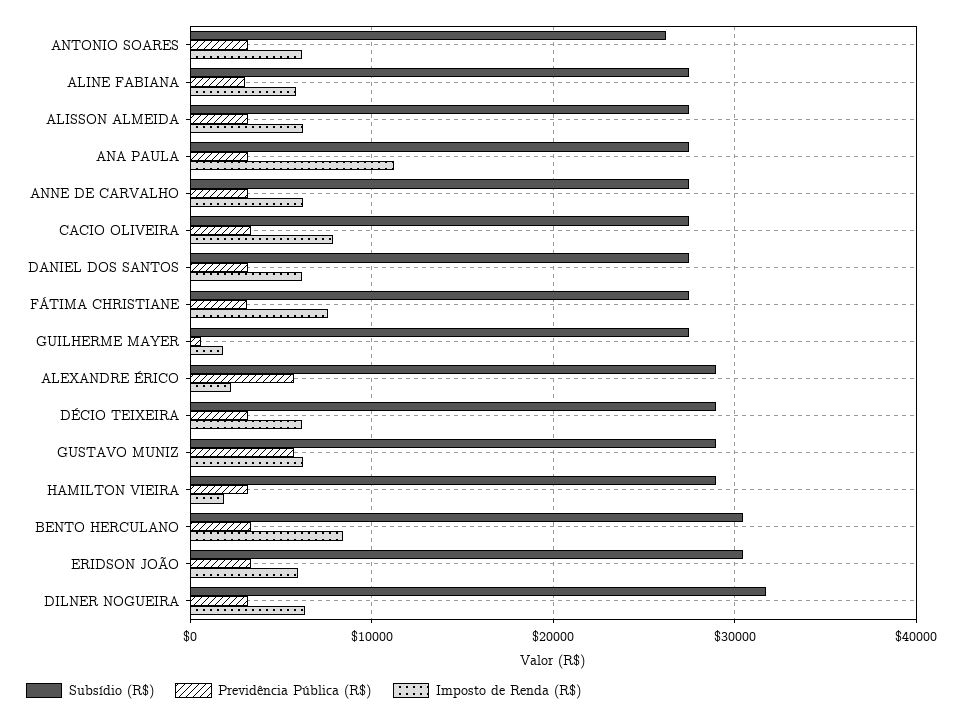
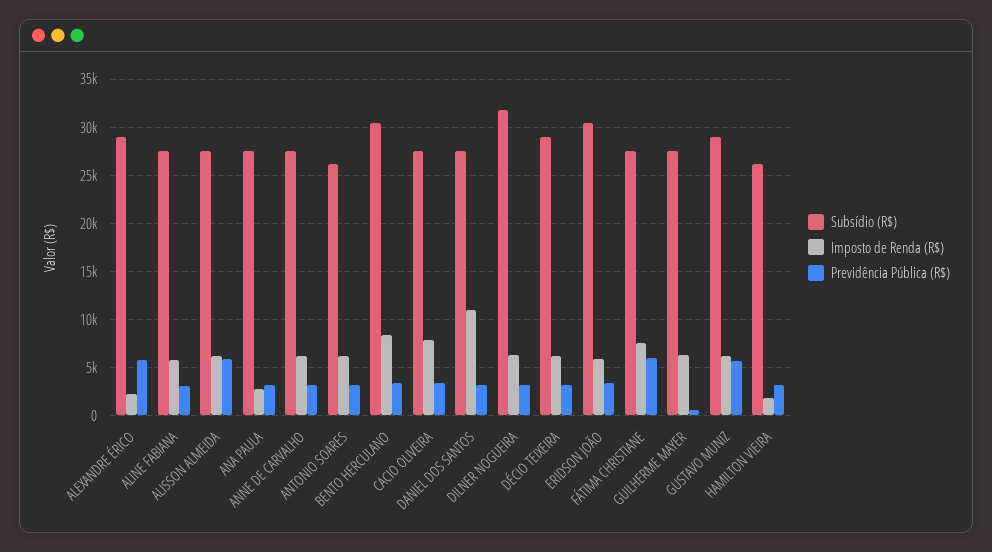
  {
    "Subsídio (R$)": {
      "ANTONIO SOARES": 26000,
      "ALINE FABIANA": 28000,
      "ALISSON ALMEIDA": 28000,
      "ANA PAULA": 28000,
      "ANNE DE CARVALHO": 28000,
      "CACIO OLIVEIRA": 28000,
      "DANIEL DOS SANTOS": 28000,
      "FÁTIMA CHRISTIANE": 28000,
      "GUILHERME MAYER": 28000,
      "ALEXANDRE ÉRICO": 29000,
      "DÉCIO TEIXEIRA": 29000,
      "GUSTAVO MUNIZ": 29000,
-     "HAMILTON VIEIRA": 29000,
+     "HAMILTON VIEIRA": 26000,
      "BENTO HERCULANO": 30000,
      "ERIDSON JOÃO": 30000,
      "DILNER NOGUEIRA": 32000
    },
    "Previdência Pública (R$)": {
      "ANTONIO SOARES": 3000,
      "ALINE FABIANA": 3000,
-     "ALISSON ALMEIDA": 3000,
+     "ALISSON ALMEIDA": 6000,
      "ANA PAULA": 3000,
      "ANNE DE CARVALHO": 3000,
      "CACIO OLIVEIRA": 3000,
      "DANIEL DOS SANTOS": 3000,
-     "FÁTIMA CHRISTIANE": 3000,
+     "FÁTIMA CHRISTIANE": 6000,
      "GUILHERME MAYER": 1000,
      "ALEXANDRE ÉRICO": 6000,
      "DÉCIO TEIXEIRA": 3000,
      "GUSTAVO MUNIZ": 6000,
      "HAMILTON VIEIRA": 3000,
      "BENTO HERCULANO": 3000,
      "ERIDSON JOÃO": 3000,
      "DILNER NOGUEIRA": 3000
    },
    "Imposto de Renda (R$)": {
      "ANTONIO SOARES": 6000,
      "ALINE FABIANA": 6000,
      "ALISSON ALMEIDA": 6000,
-     "ANA PAULA": 11000,
+     "ANA PAULA": 3000,
      "ANNE DE CARVALHO": 6000,
      "CACIO OLIVEIRA": 8000,
-     "DANIEL DOS SANTOS": 6000,
+     "DANIEL DOS SANTOS": 11000,
      "FÁTIMA CHRISTIANE": 8000,
-     "GUILHERME MAYER": 2000,
+     "GUILHERME MAYER": 6000,
      "ALEXANDRE ÉRICO": 2000,
      "DÉCIO TEIXEIRA": 6000,
      "GUSTAVO MUNIZ": 6000,
      "HAMILTON VIEIRA": 2000,
      "BENTO HERCULANO": 8000,
      "ERIDSON JOÃO": 6000,
      "DILNER NOGUEIRA": 6000
    }
  }

